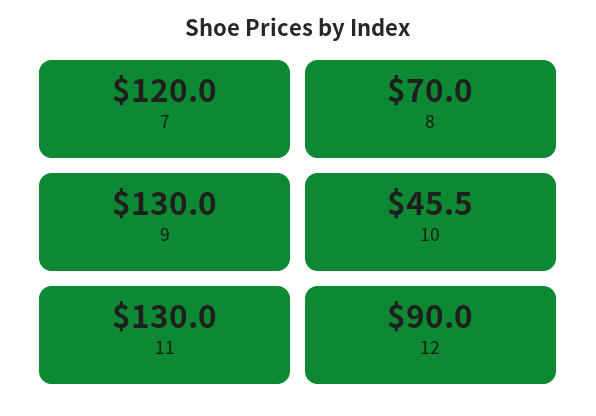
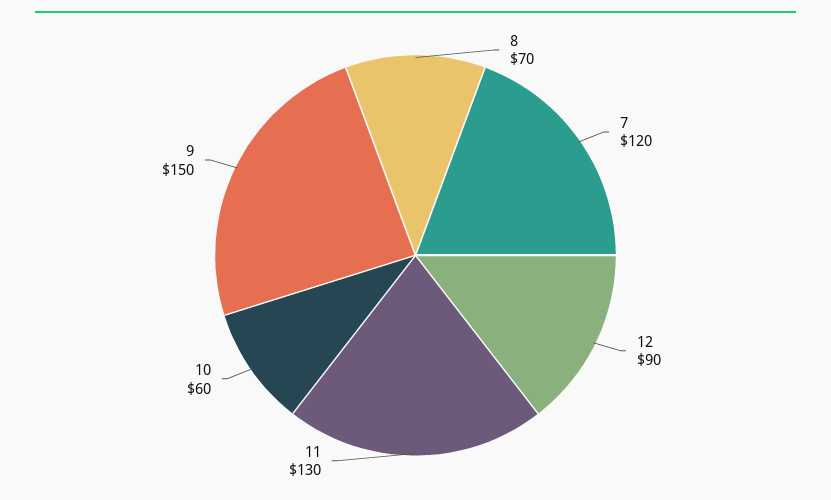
  {
    "7": 120,
    "8": 70,
-   "9": 130,
+   "9": 150,
-   "10": 45.5,
+   "10": 60,
    "11": 130,
    "12": 90
  }

